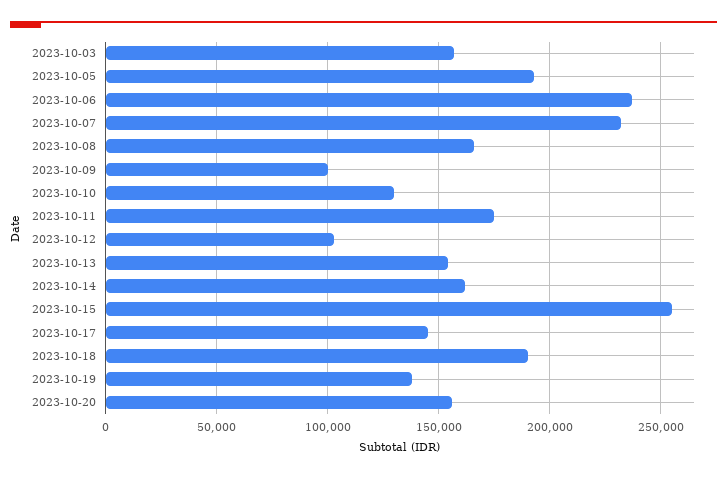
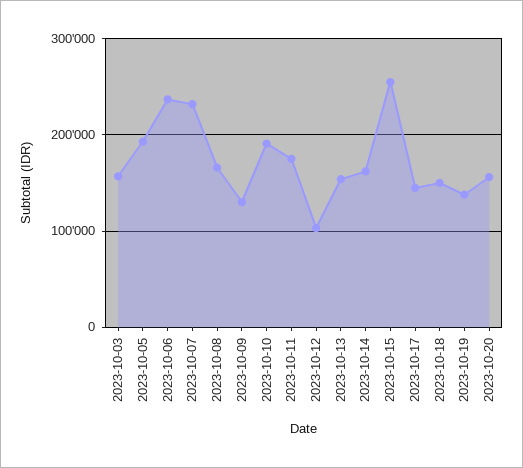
  {
    "2023-10-03": 155000,
    "2023-10-05": 195000,
    "2023-10-06": 235000,
    "2023-10-07": 230000,
    "2023-10-08": 165000,
-   "2023-10-09": 100000,
+   "2023-10-09": 130000,
-   "2023-10-10": 130000,
+   "2023-10-10": 190000,
    "2023-10-11": 175000,
    "2023-10-12": 105000,
    "2023-10-13": 155000,
    "2023-10-14": 160000,
    "2023-10-15": 255000,
    "2023-10-17": 145000,
-   "2023-10-18": 190000,
+   "2023-10-18": 150000,
    "2023-10-19": 140000,
    "2023-10-20": 155000
  }

